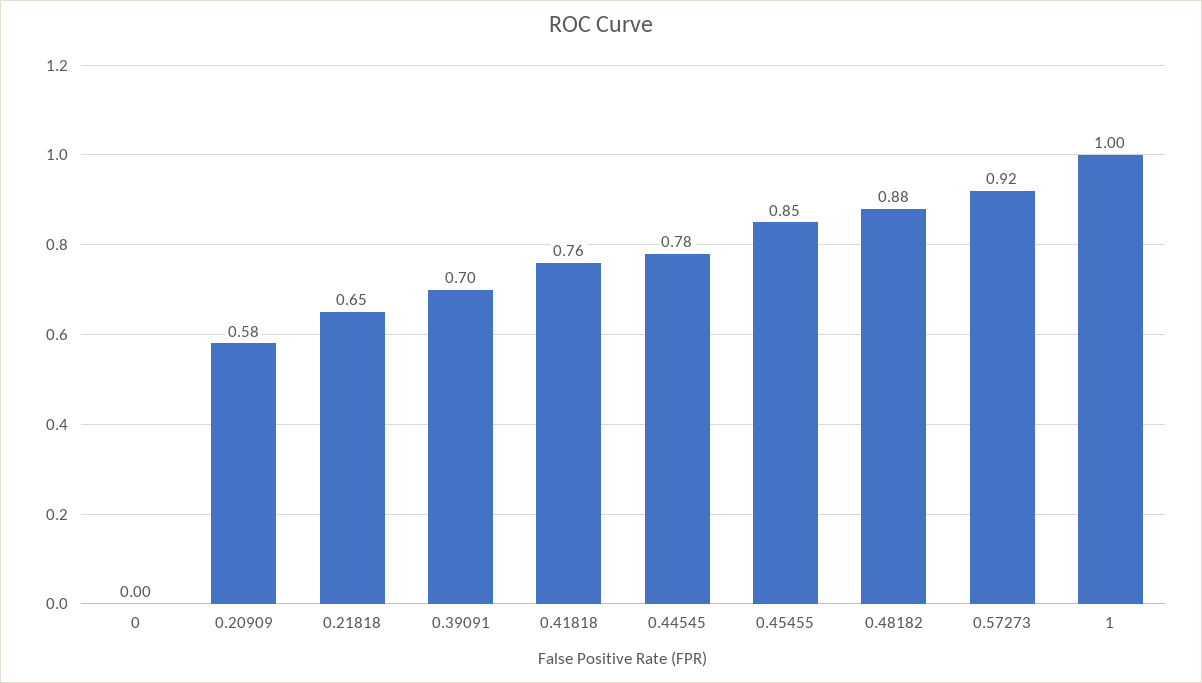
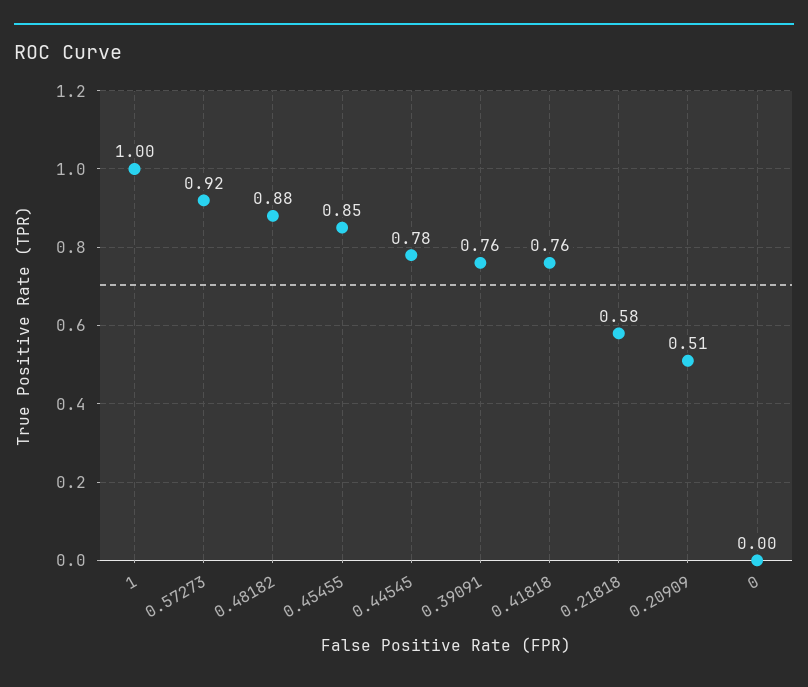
  {
    "0": 0,
-   "0.20909": 0.58,
+   "0.20909": 0.51,
-   "0.21818": 0.65,
+   "0.21818": 0.58,
-   "0.39091": 0.7,
+   "0.39091": 0.76,
    "0.41818": 0.76,
    "0.44545": 0.78,
    "0.45455": 0.85,
    "0.48182": 0.88,
    "0.57273": 0.92,
    "1": 1
  }

